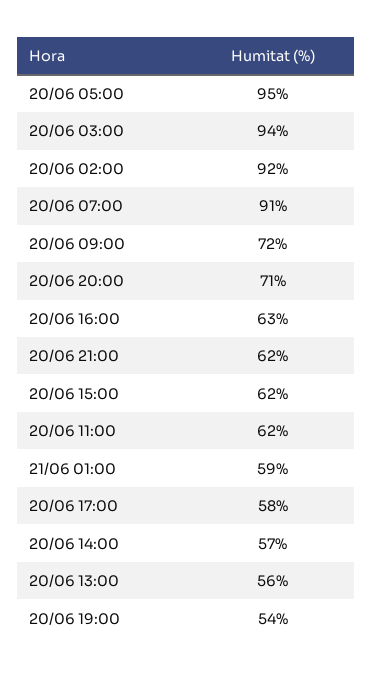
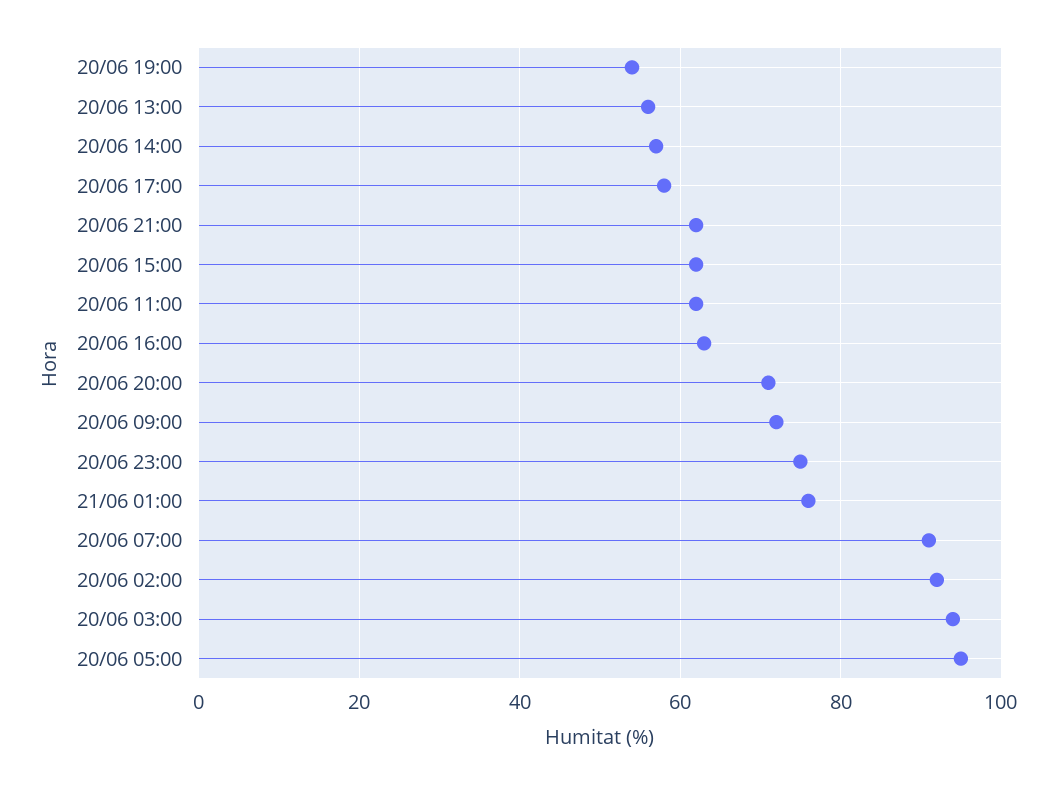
  {
    "20/06 05:00": 95,
    "20/06 03:00": 94,
    "20/06 02:00": 92,
    "20/06 07:00": 91,
    "20/06 09:00": 72,
    "20/06 20:00": 71,
    "20/06 16:00": 63,
    "20/06 21:00": 62,
    "20/06 15:00": 62,
    "20/06 11:00": 62,
-   "21/06 01:00": 59,
+   "21/06 01:00": 75,
    "20/06 17:00": 58,
    "20/06 14:00": 57,
    "20/06 13:00": 56,
-   "20/06 19:00": 54
+   "20/06 19:00": 54,
+   "20/06 23:00": 75
  }

